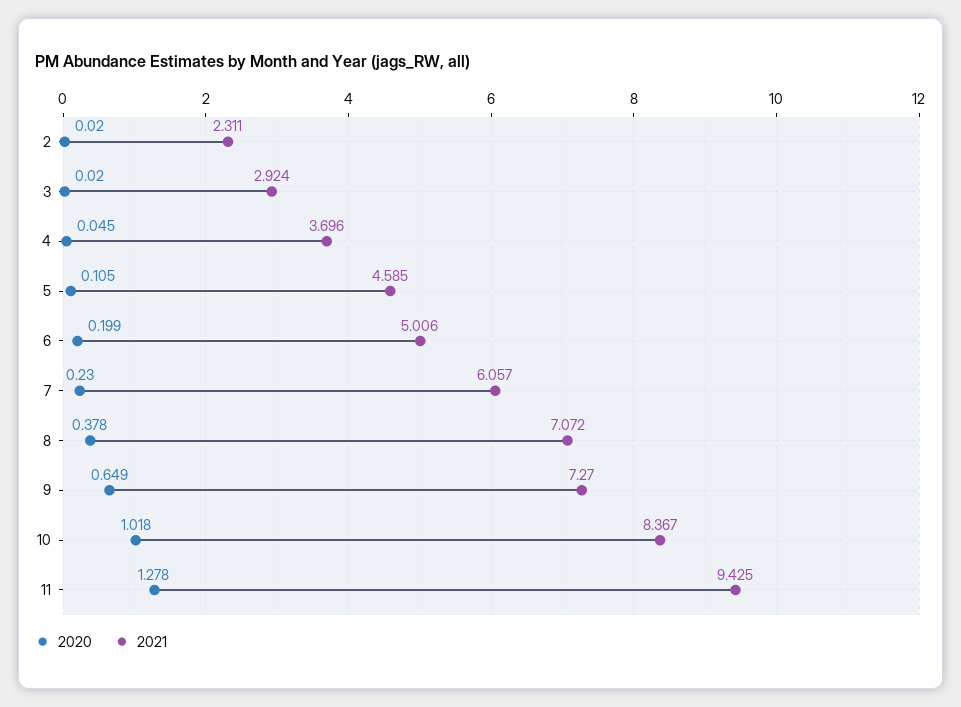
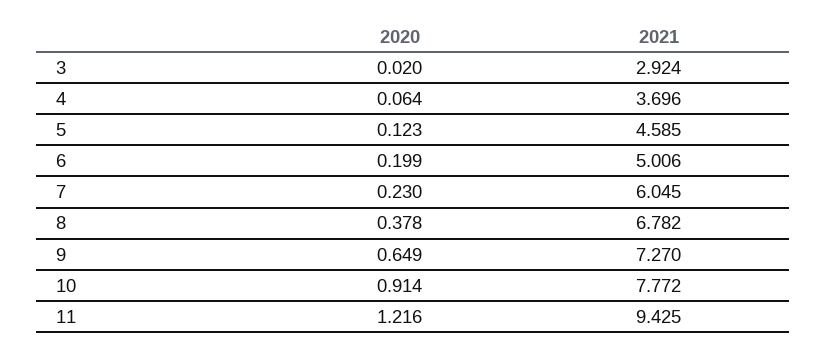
  {
    "2020": {
-     "2": 0.02,
      "3": 0.02,
-     "4": 0.045,
+     "4": 0.064,
-     "5": 0.105,
+     "5": 0.123,
      "6": 0.199,
      "7": 0.23,
      "8": 0.378,
      "9": 0.649,
-     "10": 1.018,
+     "10": 0.914,
-     "11": 1.278
+     "11": 1.216
    },
    "2021": {
-     "2": 2.311,
      "3": 2.924,
      "4": 3.696,
      "5": 4.585,
      "6": 5.006,
-     "7": 6.057,
+     "7": 6.045,
-     "8": 7.072,
+     "8": 6.782,
      "9": 7.27,
-     "10": 8.367,
+     "10": 7.772,
      "11": 9.425
    }
  }

